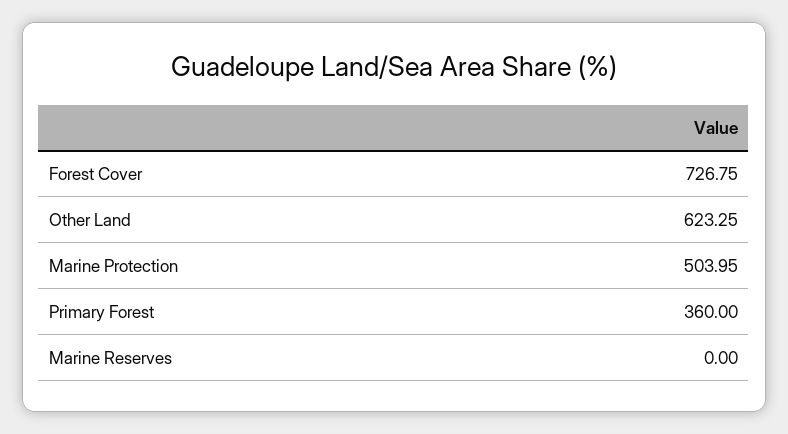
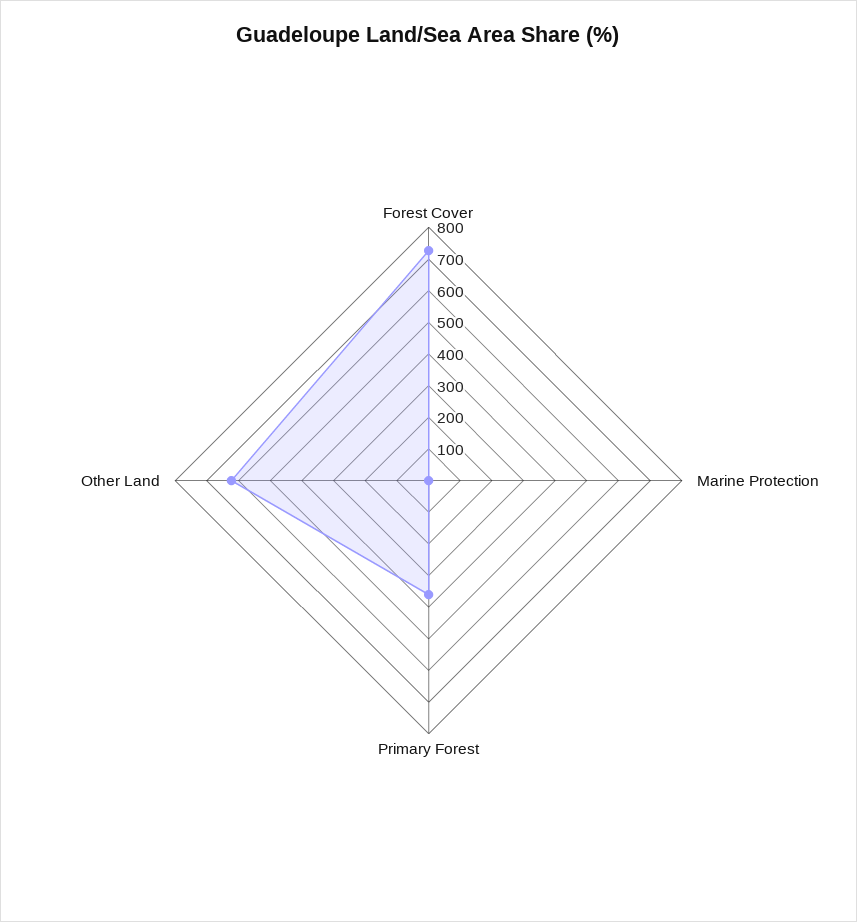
  {
    "Forest Cover": 726.75,
    "Other Land": 623.25,
-   "Marine Protection": 503.95,
+   "Marine Protection": 0,
-   "Primary Forest": 360,
+   "Primary Forest": 360
-   "Marine Reserves": 0
  }

